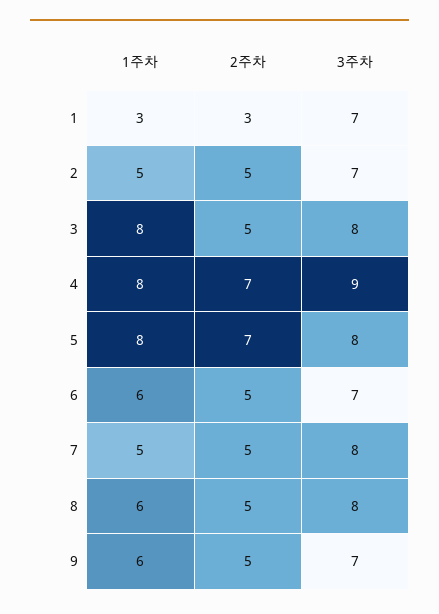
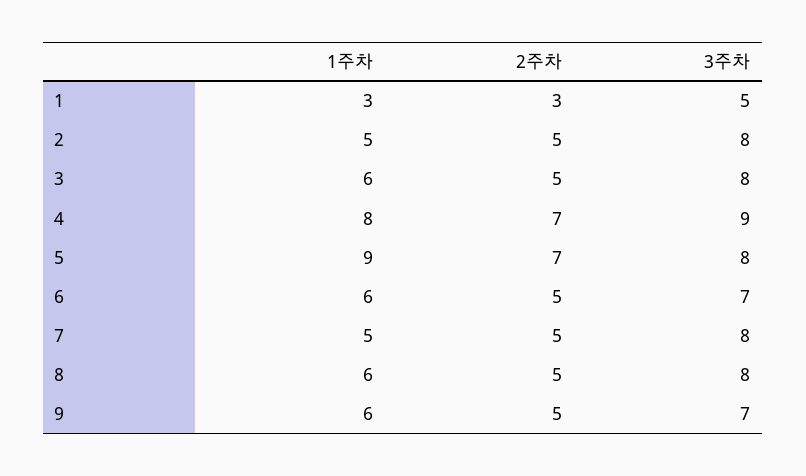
  {
    "1주차": {
      "1": 3,
      "2": 5,
-     "3": 8,
+     "3": 6,
      "4": 8,
-     "5": 8,
+     "5": 9,
      "6": 6,
      "7": 5,
      "8": 6,
      "9": 6
    },
    "2주차": {
      "1": 3,
      "2": 5,
      "3": 5,
      "4": 7,
      "5": 7,
      "6": 5,
      "7": 5,
      "8": 5,
      "9": 5
    },
    "3주차": {
-     "1": 7,
+     "1": 5,
-     "2": 7,
+     "2": 8,
      "3": 8,
      "4": 9,
      "5": 8,
      "6": 7,
      "7": 8,
      "8": 8,
      "9": 7
    }
  }

